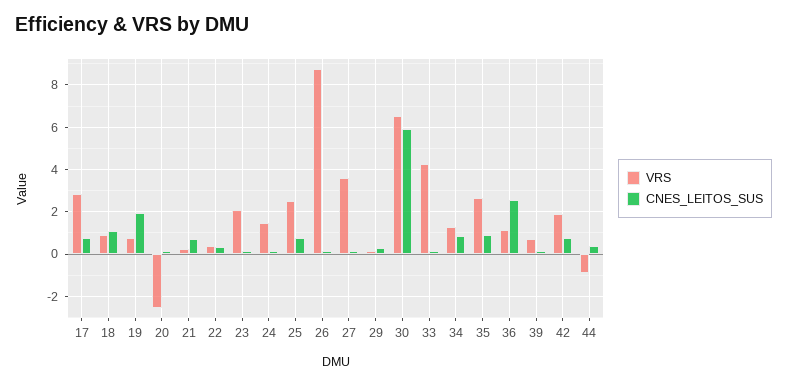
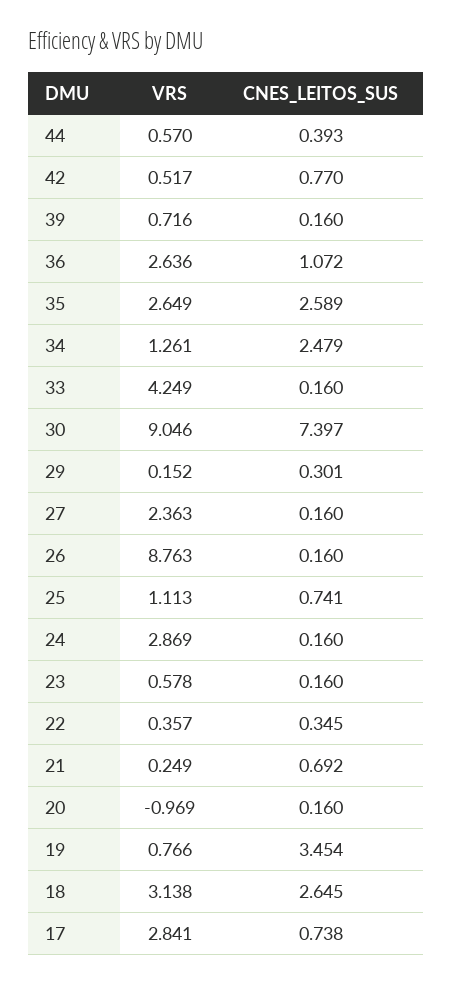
  {
    "VRS": {
      "17": 2.841,
-     "18": 1,
+     "18": 3.138,
      "19": 0.766,
-     "20": -2.5,
+     "20": -0.969,
      "21": 0.249,
      "22": 0.357,
-     "23": 2,
+     "23": 0.578,
-     "24": 1.5,
+     "24": 2.869,
-     "25": 2.5,
+     "25": 1.113,
      "26": 8.763,
-     "27": 3.5,
+     "27": 2.363,
      "29": 0.152,
-     "30": 6.5,
+     "30": 9.046,
      "33": 4.249,
      "34": 1.261,
      "35": 2.649,
-     "36": 1,
+     "36": 2.636,
      "39": 0.716,
-     "42": 2,
+     "42": 0.517,
-     "44": -1
+     "44": 0.57
    },
    "CNES_LEITOS_SUS": {
      "17": 0.738,
-     "18": 1,
+     "18": 2.645,
-     "19": 2,
+     "19": 3.454,
      "20": 0.16,
      "21": 0.692,
      "22": 0.345,
      "23": 0.16,
      "24": 0.16,
      "25": 0.741,
      "26": 0.16,
      "27": 0.16,
      "29": 0.301,
-     "30": 6,
+     "30": 7.397,
      "33": 0.16,
-     "34": 1,
+     "34": 2.479,
-     "35": 1,
+     "35": 2.589,
-     "36": 2.5,
+     "36": 1.072,
      "39": 0.16,
      "42": 0.77,
      "44": 0.393
    }
  }

